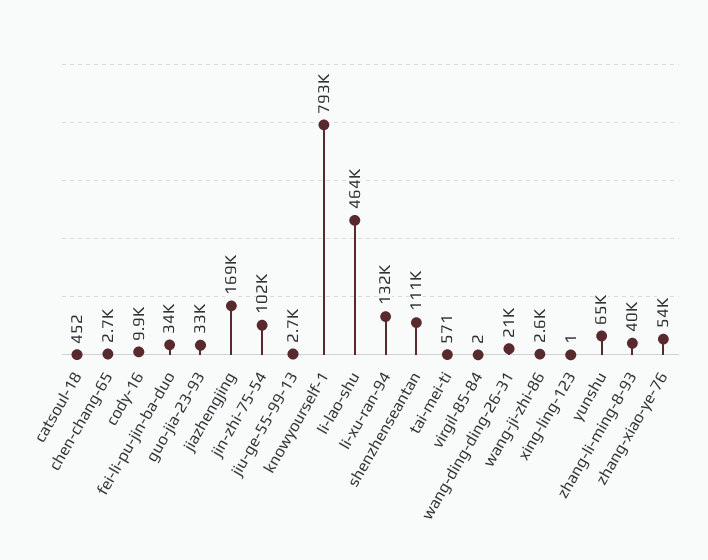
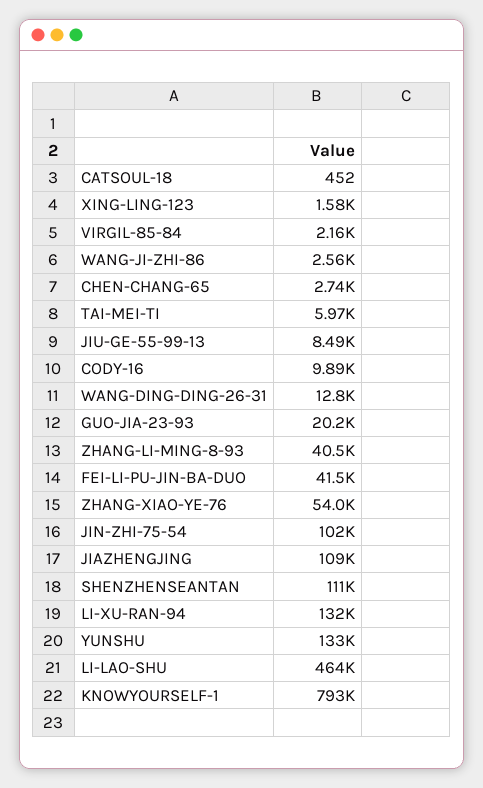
  {
    "catsoul-18": 452,
    "chen-chang-65": 2740,
    "cody-16": 9890,
-   "fei-li-pu-jin-ba-duo": 34000,
+   "fei-li-pu-jin-ba-duo": 41500,
-   "guo-jia-23-93": 33000,
+   "guo-jia-23-93": 20200,
-   "jiazhengjing": 169000,
+   "jiazhengjing": 109000,
    "jin-zhi-75-54": 102000,
-   "jiu-ge-55-99-13": 2700,
+   "jiu-ge-55-99-13": 8490,
    "knowyourself-1": 793000,
    "li-lao-shu": 464000,
    "li-xu-ran-94": 132000,
    "shenzhenseantan": 111000,
-   "tai-mei-ti": 571,
+   "tai-mei-ti": 5970,
-   "virgil-85-84": 2,
+   "virgil-85-84": 2160,
-   "wang-ding-ding-26-31": 21000,
+   "wang-ding-ding-26-31": 12800,
    "wang-ji-zhi-86": 2560,
-   "xing-ling-123": 1,
+   "xing-ling-123": 1580,
-   "yunshu": 65000,
+   "yunshu": 133000,
    "zhang-li-ming-8-93": 40500,
    "zhang-xiao-ye-76": 54000
  }

